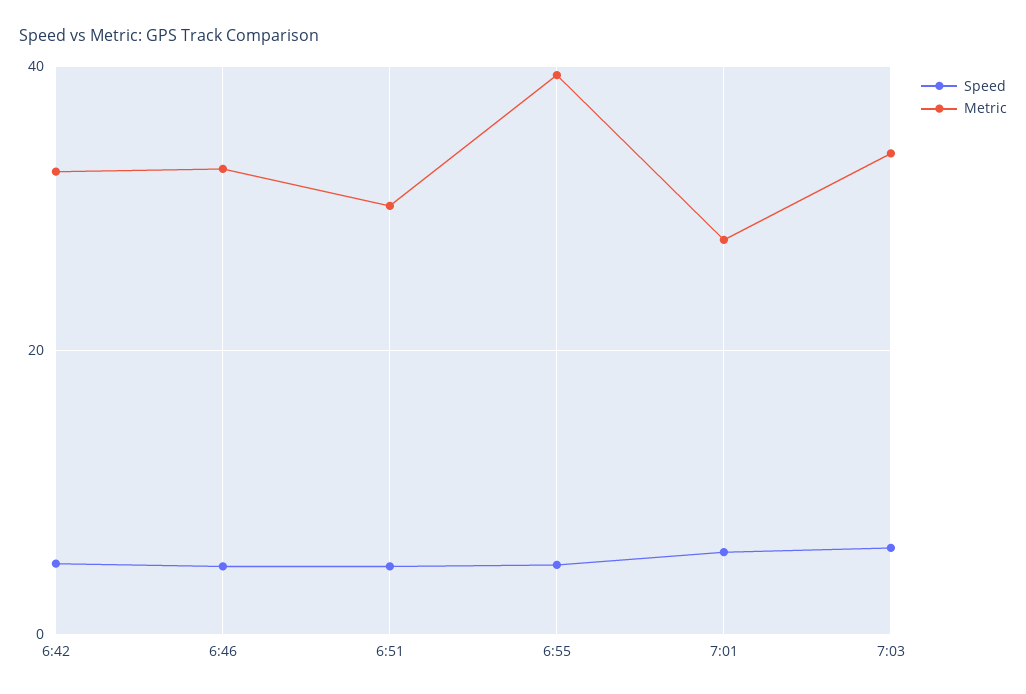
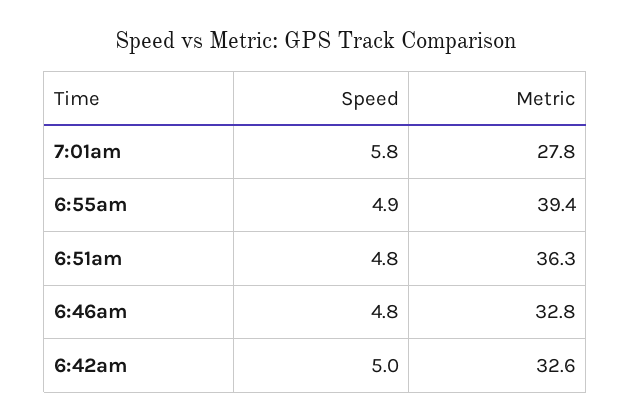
  {
    "Speed": {
      "6:42": 5,
      "6:46": 4.8,
      "6:51": 4.8,
      "6:55": 4.9,
-     "7:01": 5.8,
+     "7:01": 5.8
-     "7:03": 6
    },
    "Metric": {
      "6:42": 32.6,
      "6:46": 32.8,
-     "6:51": 30,
+     "6:51": 36.3,
      "6:55": 39.4,
-     "7:01": 27.8,
+     "7:01": 27.8
-     "7:03": 34
    }
  }

